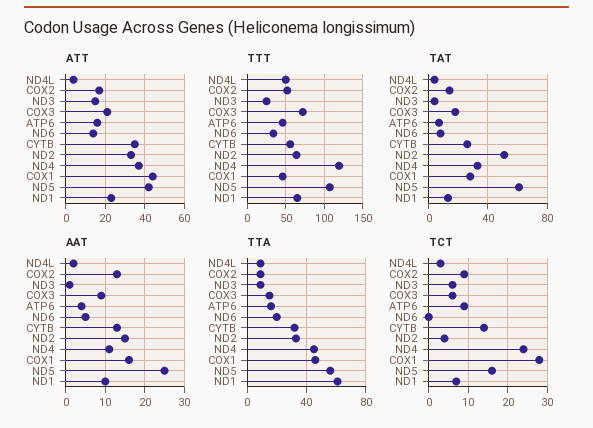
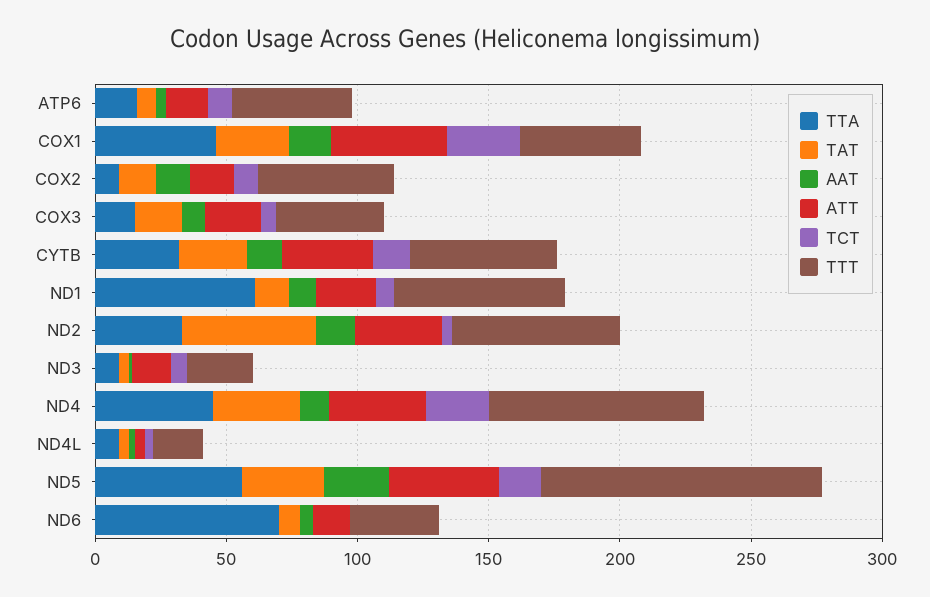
  {
    "ATT": {
      "ND4L": 5,
      "COX2": 15,
      "ND3": 15,
      "COX3": 20,
      "ATP6": 15,
      "ND6": 15,
      "CYTB": 35,
      "ND2": 35,
      "ND4": 35,
      "COX1": 45,
      "ND5": 40,
      "ND1": 25
    },
    "TTT": {
-     "ND4L": 50,
+     "ND4L": 20,
      "COX2": 50,
      "ND3": 30,
-     "COX3": 70,
+     "COX3": 40,
      "ATP6": 50,
      "ND6": 30,
      "CYTB": 60,
      "ND2": 60,
-     "ND4": 120,
+     "ND4": 80,
      "COX1": 50,
      "ND5": 110,
      "ND1": 70
    },
    "TAT": {
      "ND4L": 5,
      "COX2": 15,
      "ND3": 5,
      "COX3": 20,
      "ATP6": 5,
      "ND6": 10,
      "CYTB": 25,
      "ND2": 50,
      "ND4": 35,
      "COX1": 30,
-     "ND5": 60,
+     "ND5": 30,
      "ND1": 15
    },
    "AAT": {
      "ND4L": 0,
      "COX2": 15,
      "ND3": 0,
      "COX3": 10,
      "ATP6": 5,
      "ND6": 5,
      "CYTB": 15,
      "ND2": 15,
      "ND4": 10,
      "COX1": 15,
      "ND5": 25,
      "ND1": 10
    },
    "TTA": {
      "ND4L": 10,
      "COX2": 10,
      "ND3": 10,
      "COX3": 15,
      "ATP6": 15,
-     "ND6": 20,
+     "ND6": 70,
      "CYTB": 30,
      "ND2": 35,
      "ND4": 45,
      "COX1": 45,
      "ND5": 55,
      "ND1": 60
    },
    "TCT": {
      "ND4L": 5,
      "COX2": 10,
      "ND3": 5,
      "COX3": 5,
      "ATP6": 10,
      "ND6": 0,
      "CYTB": 15,
      "ND2": 5,
      "ND4": 25,
      "COX1": 30,
      "ND5": 15,
      "ND1": 5
    }
  }

